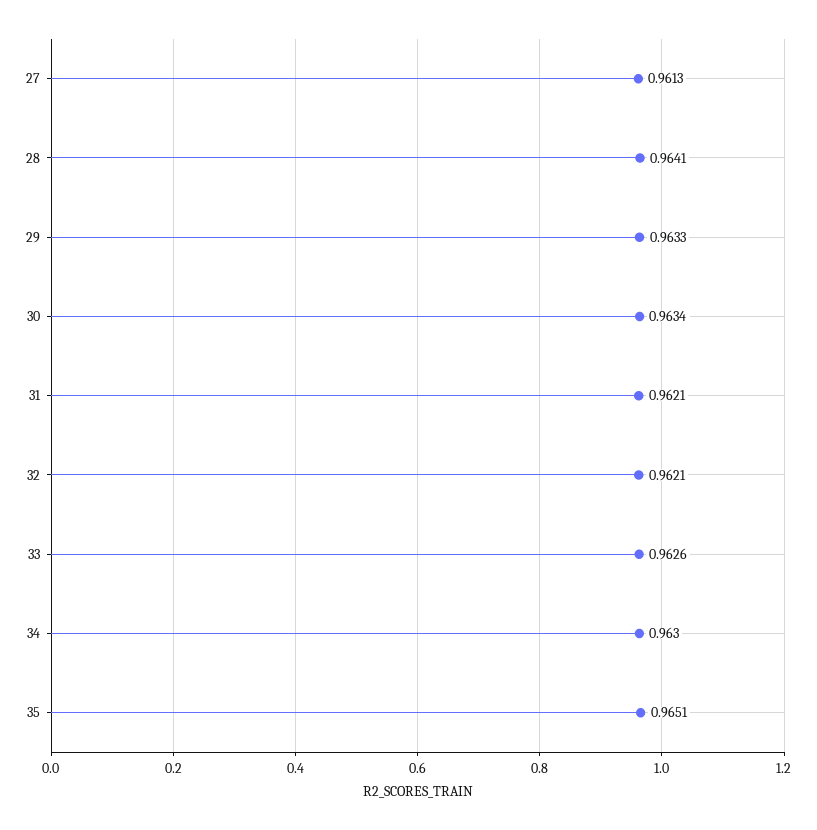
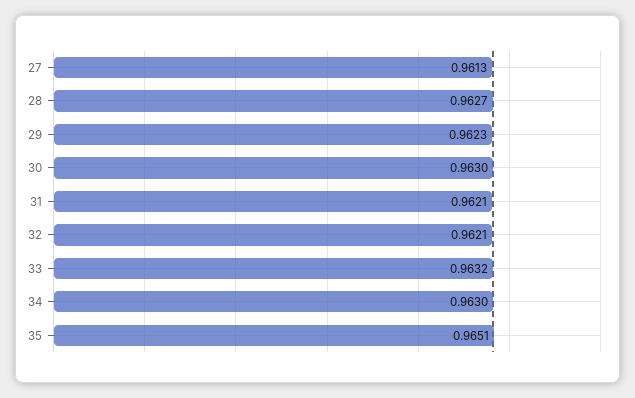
  {
    "27": 0.9613,
-   "28": 0.9641,
+   "28": 0.9627,
-   "29": 0.9633,
+   "29": 0.9623,
-   "30": 0.9634,
+   "30": 0.963,
    "31": 0.9621,
    "32": 0.9621,
-   "33": 0.9626,
+   "33": 0.9632,
    "34": 0.963,
    "35": 0.9651
  }

